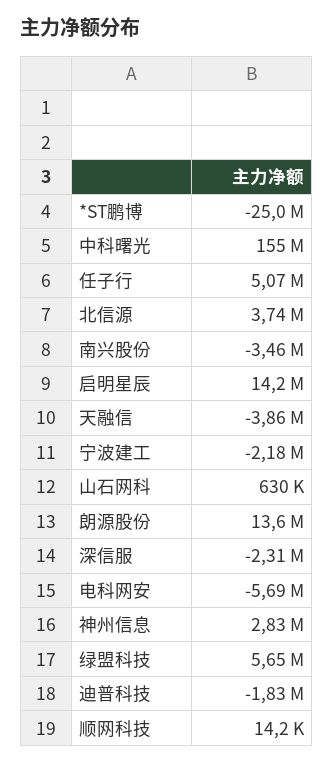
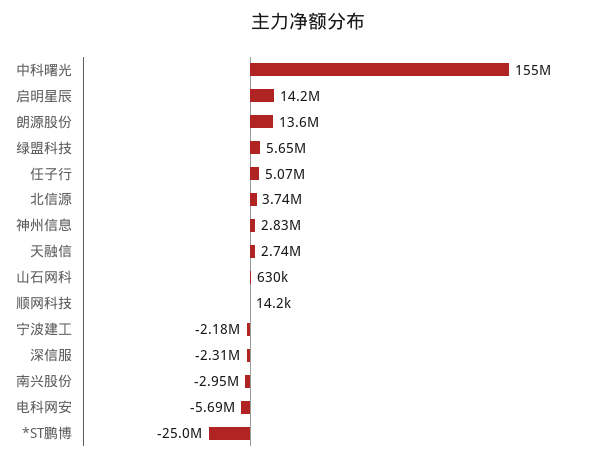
  {
    "*ST鹏博": -25000000,
    "中科曙光": 155000000,
    "任子行": 5070000,
    "北信源": 3740000,
-   "南兴股份": -3460000,
+   "南兴股份": -2950000,
    "启明星辰": 14200000,
-   "天融信": -3860000,
+   "天融信": 2740000,
    "宁波建工": -2180000,
    "山石网科": 630000,
    "朗源股份": 13600000,
    "深信服": -2310000,
    "电科网安": -5690000,
    "神州信息": 2830000,
    "绿盟科技": 5650000,
-   "迪普科技": -1830000,
    "顺网科技": 14200
  }

